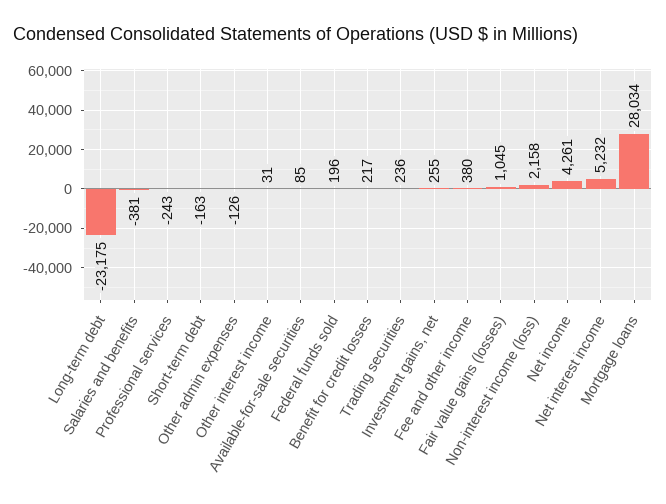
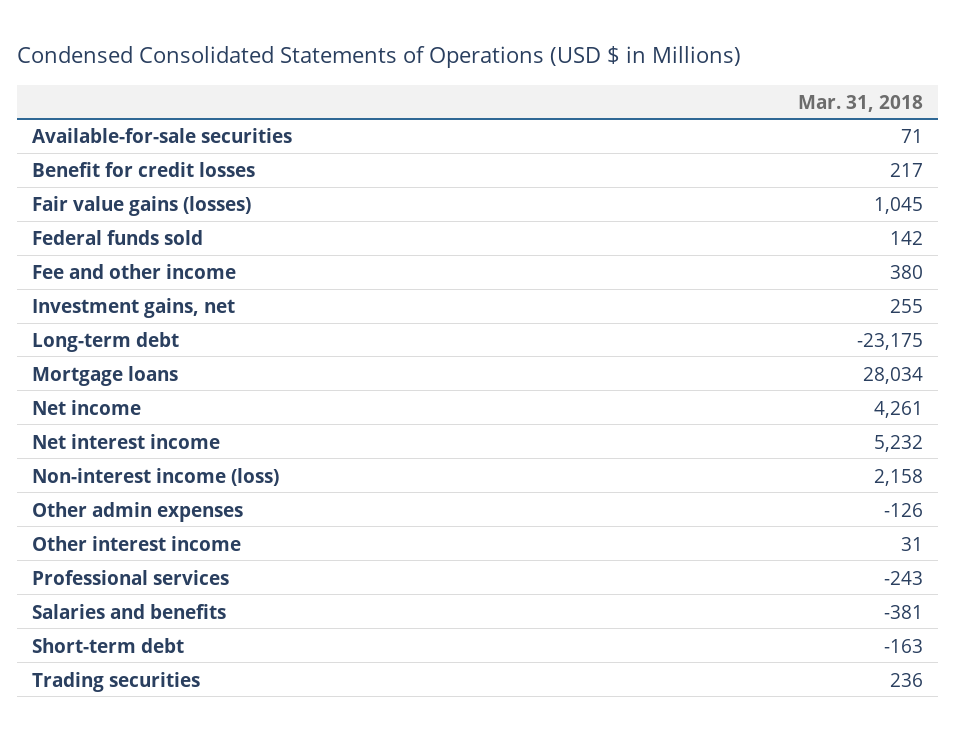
  {
    "Long-term debt": -23175,
    "Salaries and benefits": -381,
    "Professional services": -243,
    "Short-term debt": -163,
    "Other admin expenses": -126,
    "Other interest income": 31,
-   "Available-for-sale securities": 85,
+   "Available-for-sale securities": 71,
-   "Federal funds sold": 196,
+   "Federal funds sold": 142,
    "Benefit for credit losses": 217,
    "Trading securities": 236,
    "Investment gains, net": 255,
    "Fee and other income": 380,
    "Fair value gains (losses)": 1045,
    "Non-interest income (loss)": 2158,
    "Net income": 4261,
    "Net interest income": 5232,
    "Mortgage loans": 28034
  }

